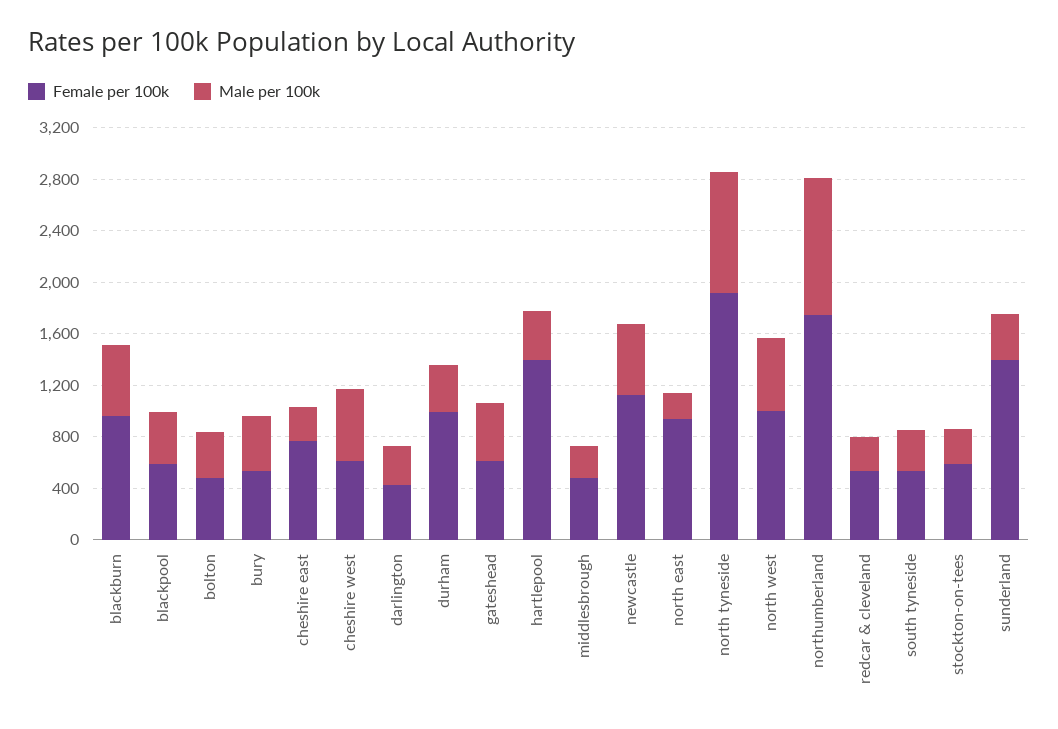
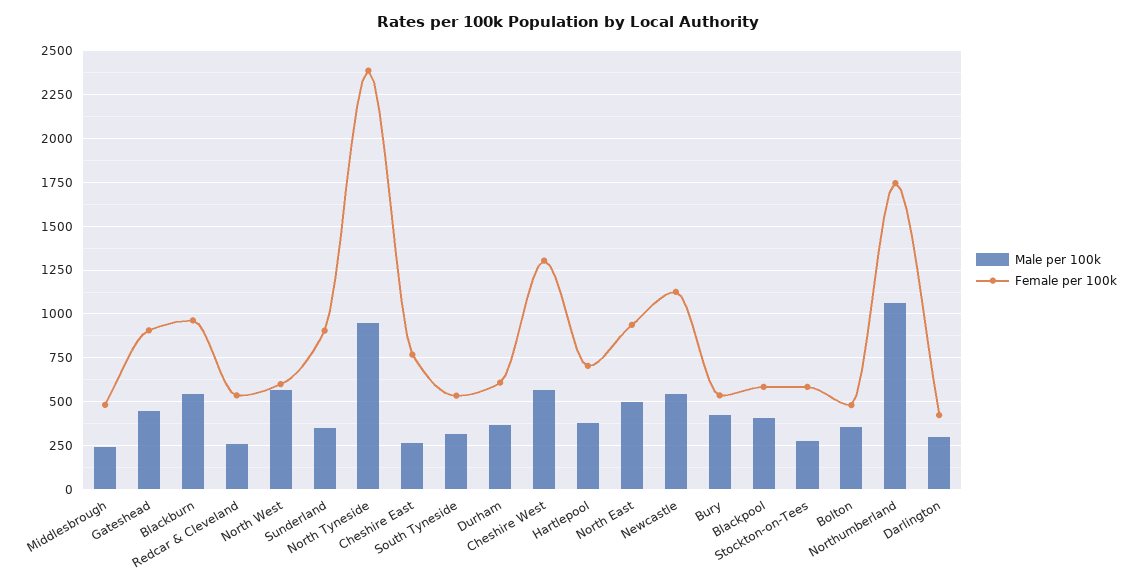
  {
    "Female per 100k": {
      "blackburn": 950,
      "blackpool": 600,
      "bolton": 500,
      "bury": 550,
      "cheshire east": 750,
-     "cheshire west": 600,
+     "cheshire west": 1300,
      "darlington": 400,
-     "durham": 1000,
+     "durham": 600,
-     "gateshead": 600,
+     "gateshead": 900,
-     "hartlepool": 1400,
+     "hartlepool": 700,
      "middlesbrough": 500,
      "newcastle": 1150,
      "north east": 950,
-     "north tyneside": 1900,
+     "north tyneside": 2400,
-     "north west": 1000,
+     "north west": 600,
      "northumberland": 1750,
      "redcar & cleveland": 550,
      "south tyneside": 550,
      "stockton-on-tees": 600,
-     "sunderland": 1400
+     "sunderland": 900
    },
    "Male per 100k": {
      "blackburn": 550,
      "blackpool": 400,
      "bolton": 350,
      "bury": 450,
      "cheshire east": 250,
      "cheshire west": 550,
      "darlington": 300,
      "durham": 350,
      "gateshead": 450,
      "hartlepool": 400,
      "middlesbrough": 250,
      "newcastle": 550,
-     "north east": 200,
+     "north east": 500,
      "north tyneside": 950,
      "north west": 550,
      "northumberland": 1050,
      "redcar & cleveland": 250,
      "south tyneside": 300,
      "stockton-on-tees": 300,
      "sunderland": 350
    }
  }

